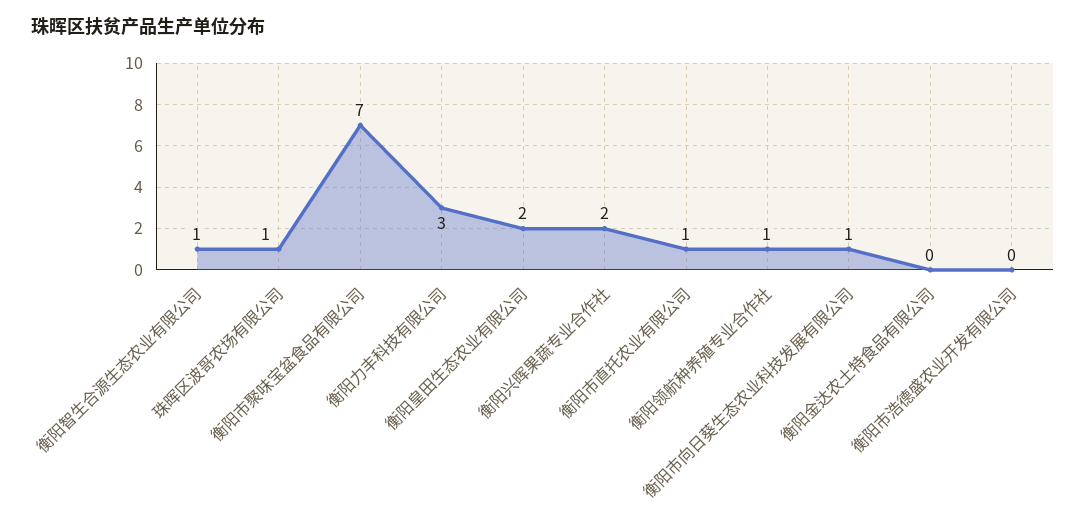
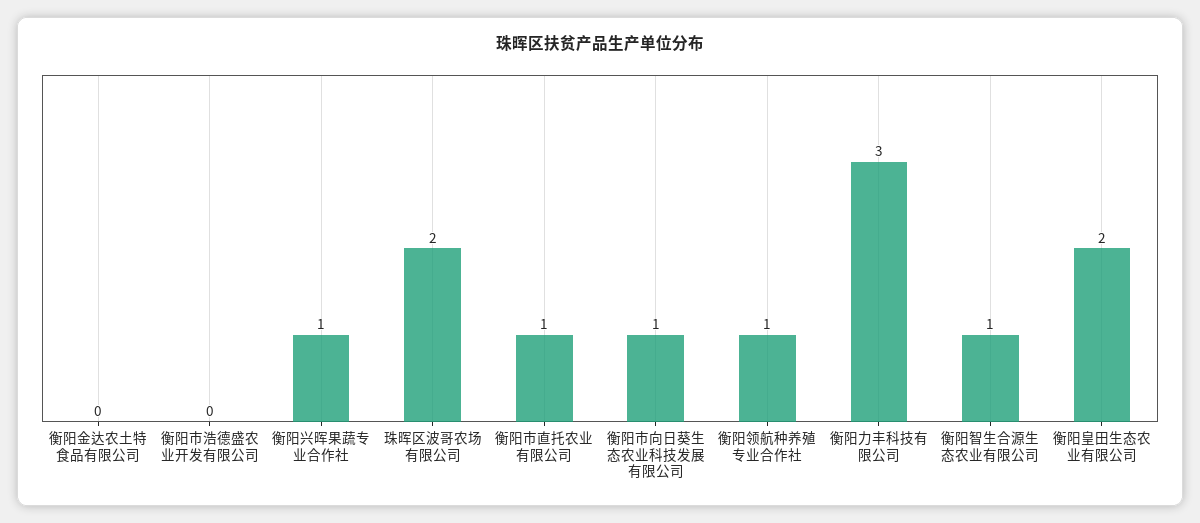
  {
    "衡阳智生合源生态农业有限公司": 1,
-   "珠晖区波哥农场有限公司": 1,
+   "珠晖区波哥农场有限公司": 2,
-   "衡阳市聚味宝盆食品有限公司": 7,
    "衡阳力丰科技有限公司": 3,
    "衡阳皇田生态农业有限公司": 2,
-   "衡阳兴晖果蔬专业合作社": 2,
+   "衡阳兴晖果蔬专业合作社": 1,
    "衡阳市直托农业有限公司": 1,
    "衡阳领航种养殖专业合作社": 1,
    "衡阳市向日葵生态农业科技发展有限公司": 1,
    "衡阳金达农土特食品有限公司": 0,
    "衡阳市浩德盛农业开发有限公司": 0
  }

